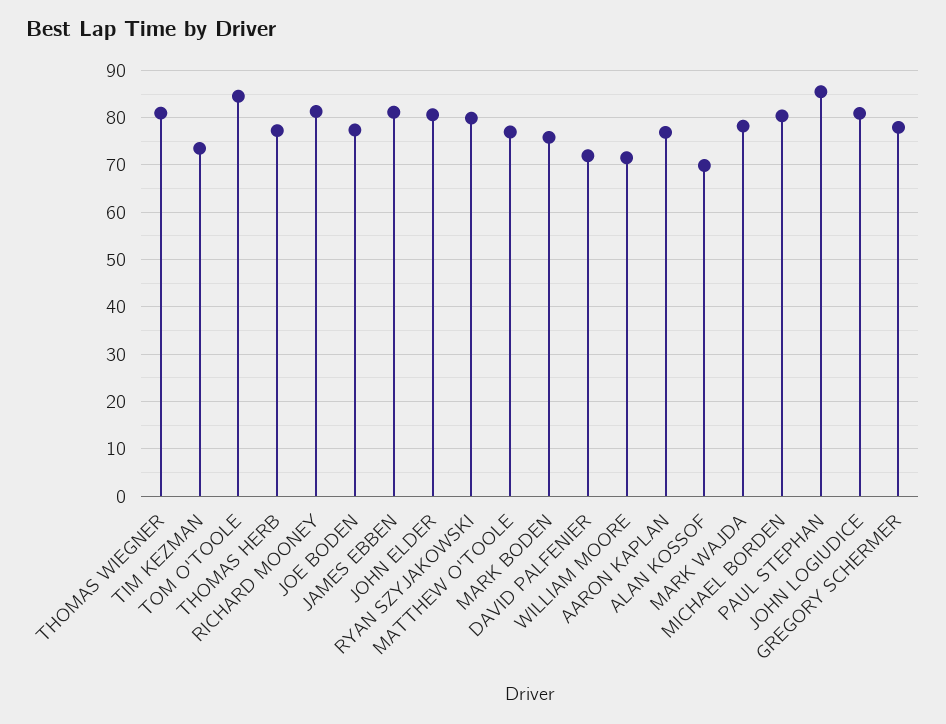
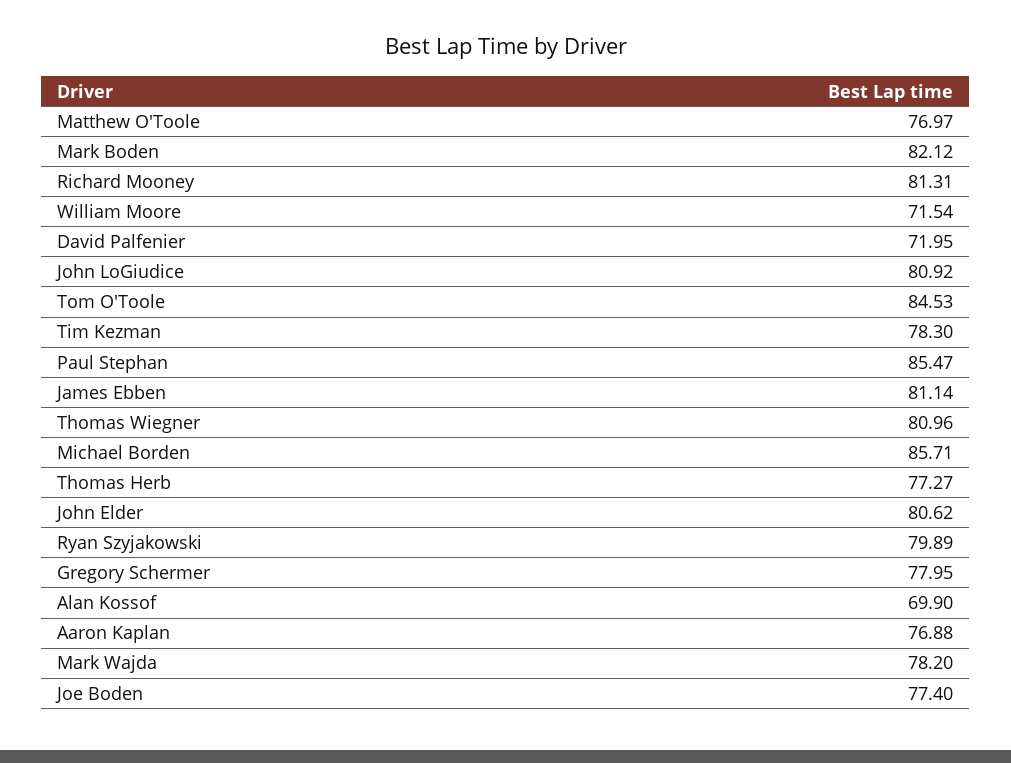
  {
    "THOMAS WIEGNER": 80.96,
-   "TIM KEZMAN": 74,
+   "TIM KEZMAN": 78.3,
    "TOM O'TOOLE": 84.53,
    "THOMAS HERB": 77.27,
    "RICHARD MOONEY": 81.31,
    "JOE BODEN": 77.4,
    "JAMES EBBEN": 81.14,
    "JOHN ELDER": 80.62,
    "RYAN SZYJAKOWSKI": 79.89,
    "MATTHEW O'TOOLE": 76.97,
-   "MARK BODEN": 76,
+   "MARK BODEN": 82.12,
    "DAVID PALFENIER": 71.95,
    "WILLIAM MOORE": 71.54,
    "AARON KAPLAN": 76.88,
    "ALAN KOSSOF": 69.9,
    "MARK WAJDA": 78.2,
-   "MICHAEL BORDEN": 80,
+   "MICHAEL BORDEN": 85.71,
    "PAUL STEPHAN": 85.47,
    "JOHN LOGIUDICE": 80.92,
    "GREGORY SCHERMER": 77.95
  }

